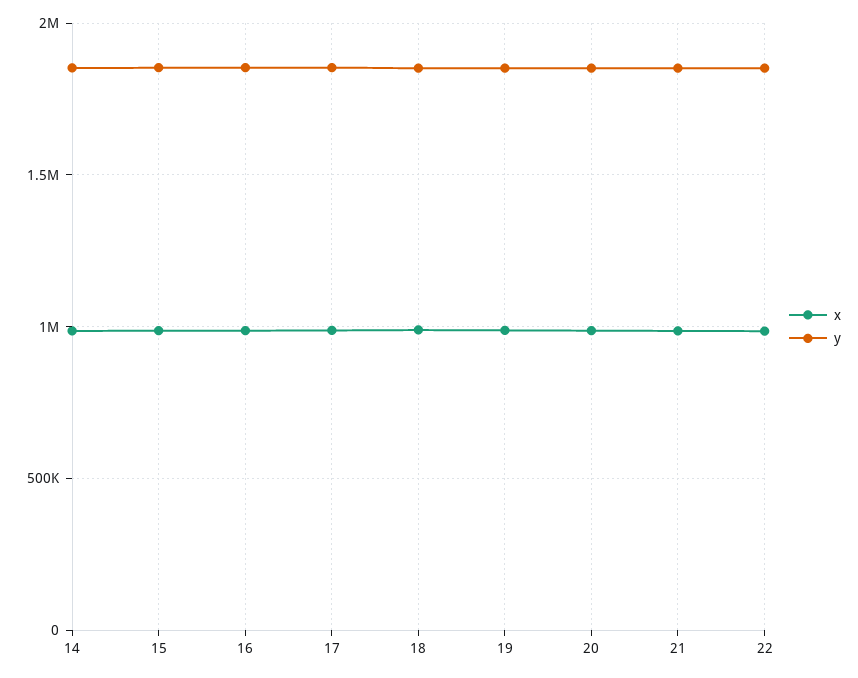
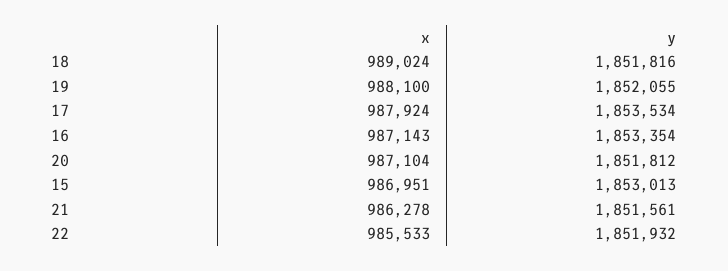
  {
    "x": {
-     "14": 1000000,
      "15": 986951,
      "16": 987143,
      "17": 987924,
      "18": 989024,
      "19": 988100,
      "20": 987104,
      "21": 986278,
      "22": 985533
    },
    "y": {
-     "14": 1850000,
      "15": 1853013,
      "16": 1853354,
      "17": 1853534,
      "18": 1851816,
      "19": 1852055,
      "20": 1851812,
      "21": 1851561,
      "22": 1851932
    }
  }

